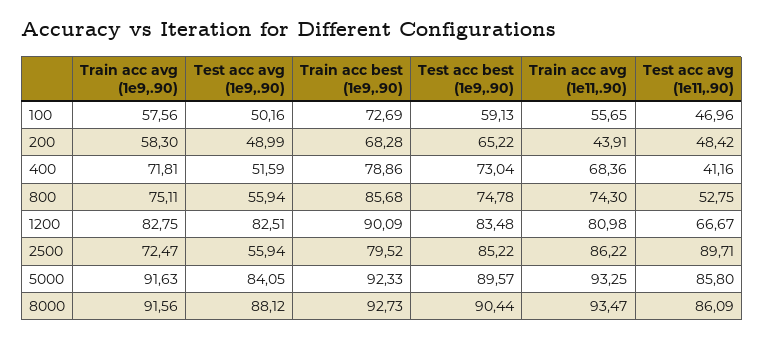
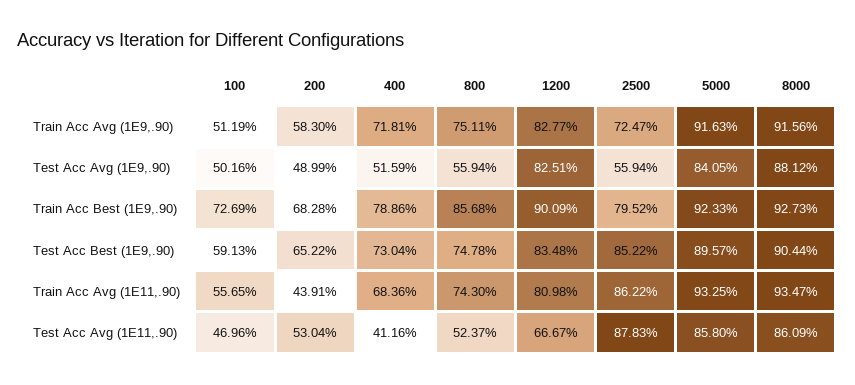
  {
    "Train acc avg (1e9,.90)": {
-     "100": 57.56,
+     "100": 51.19,
      "200": 58.3,
      "400": 71.81,
      "800": 75.11,
-     "1200": 82.75,
+     "1200": 82.77,
      "2500": 72.47,
      "5000": 91.63,
      "8000": 91.56
    },
    "Test acc avg (1e9,.90)": {
      "100": 50.16,
      "200": 48.99,
      "400": 51.59,
      "800": 55.94,
      "1200": 82.51,
      "2500": 55.94,
      "5000": 84.05,
      "8000": 88.12
    },
    "Train acc best (1e9,.90)": {
      "100": 72.69,
      "200": 68.28,
      "400": 78.86,
      "800": 85.68,
      "1200": 90.09,
      "2500": 79.52,
      "5000": 92.33,
      "8000": 92.73
    },
    "Test acc best (1e9,.90)": {
      "100": 59.13,
      "200": 65.22,
      "400": 73.04,
      "800": 74.78,
      "1200": 83.48,
      "2500": 85.22,
      "5000": 89.57,
      "8000": 90.44
    },
    "Train acc avg (1e11,.90)": {
      "100": 55.65,
      "200": 43.91,
      "400": 68.36,
      "800": 74.3,
      "1200": 80.98,
      "2500": 86.22,
      "5000": 93.25,
      "8000": 93.47
    },
    "Test acc avg (1e11,.90)": {
      "100": 46.96,
-     "200": 48.42,
+     "200": 53.04,
      "400": 41.16,
-     "800": 52.75,
+     "800": 52.37,
      "1200": 66.67,
-     "2500": 89.71,
+     "2500": 87.83,
      "5000": 85.8,
      "8000": 86.09
    }
  }

